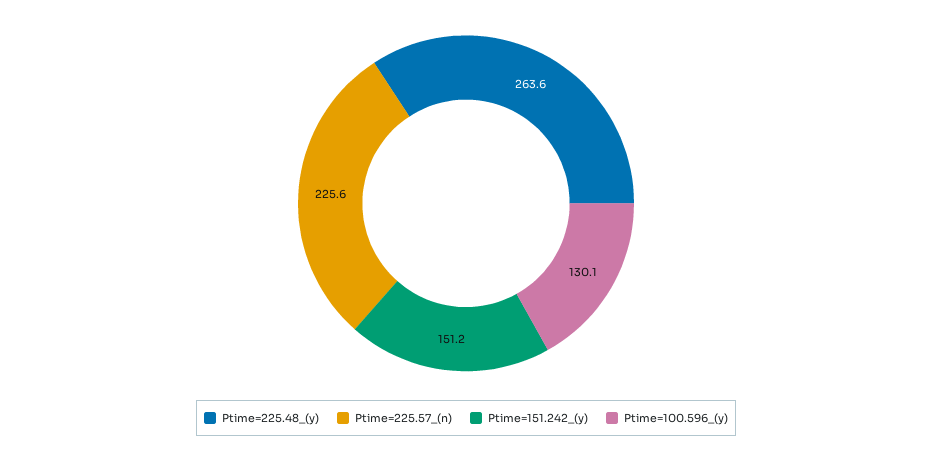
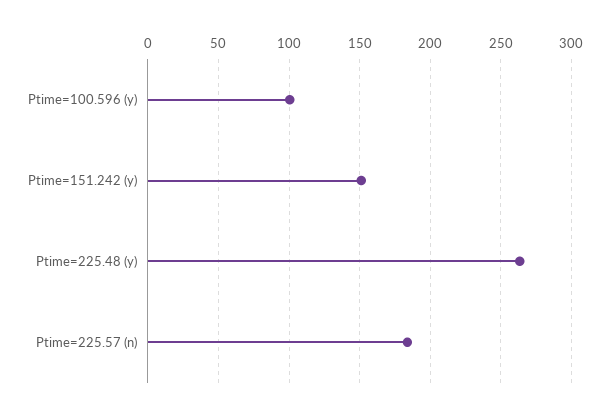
  {
    "Ptime=225.48_(y)": 263.6,
-   "Ptime=225.57_(n)": 225.6,
+   "Ptime=225.57_(n)": 185,
    "Ptime=151.242_(y)": 151.2,
-   "Ptime=100.596_(y)": 130.1
+   "Ptime=100.596_(y)": 100
  }

